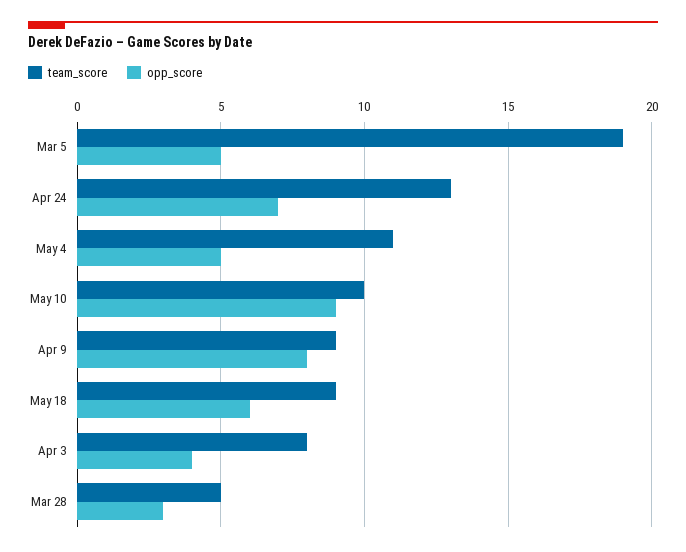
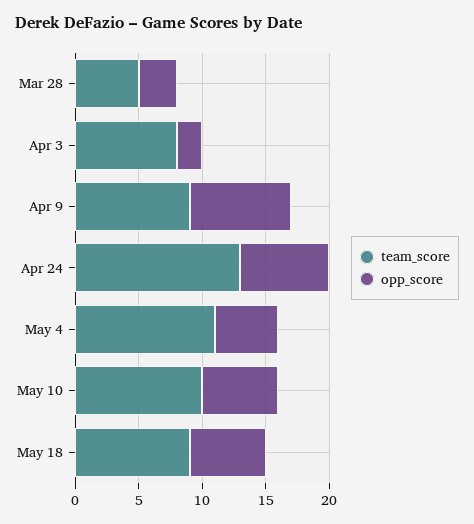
  {
    "team_score": {
-     "Mar 5": 19,
      "Apr 24": 13,
      "May 4": 11,
      "May 10": 10,
      "Apr 9": 9,
      "May 18": 9,
      "Apr 3": 8,
      "Mar 28": 5
    },
    "opp_score": {
-     "Mar 5": 5,
      "Apr 24": 7,
      "May 4": 5,
-     "May 10": 9,
+     "May 10": 6,
      "Apr 9": 8,
      "May 18": 6,
-     "Apr 3": 4,
+     "Apr 3": 2,
      "Mar 28": 3
    }
  }

